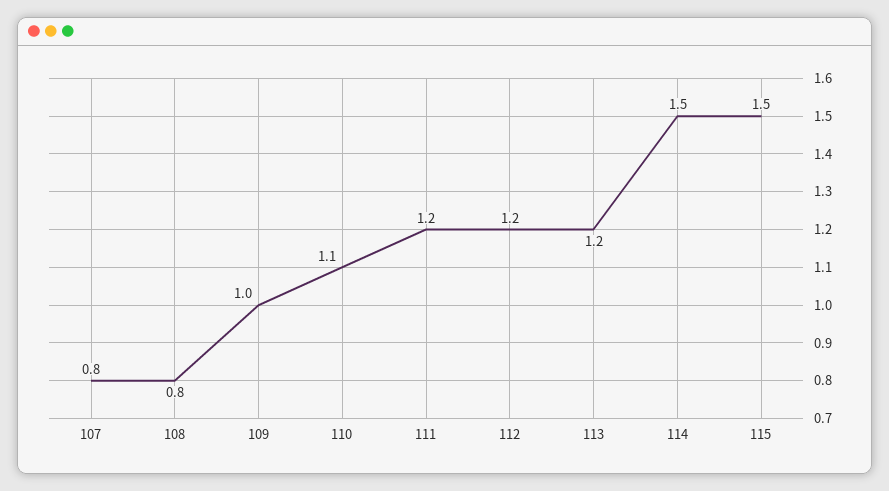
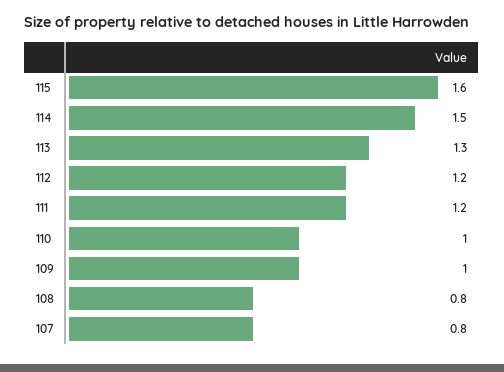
  {
    "107": 0.8,
    "108": 0.8,
    "109": 1,
-   "110": 1.1,
+   "110": 1,
    "111": 1.2,
    "112": 1.2,
-   "113": 1.2,
+   "113": 1.3,
    "114": 1.5,
-   "115": 1.5
+   "115": 1.6
  }

